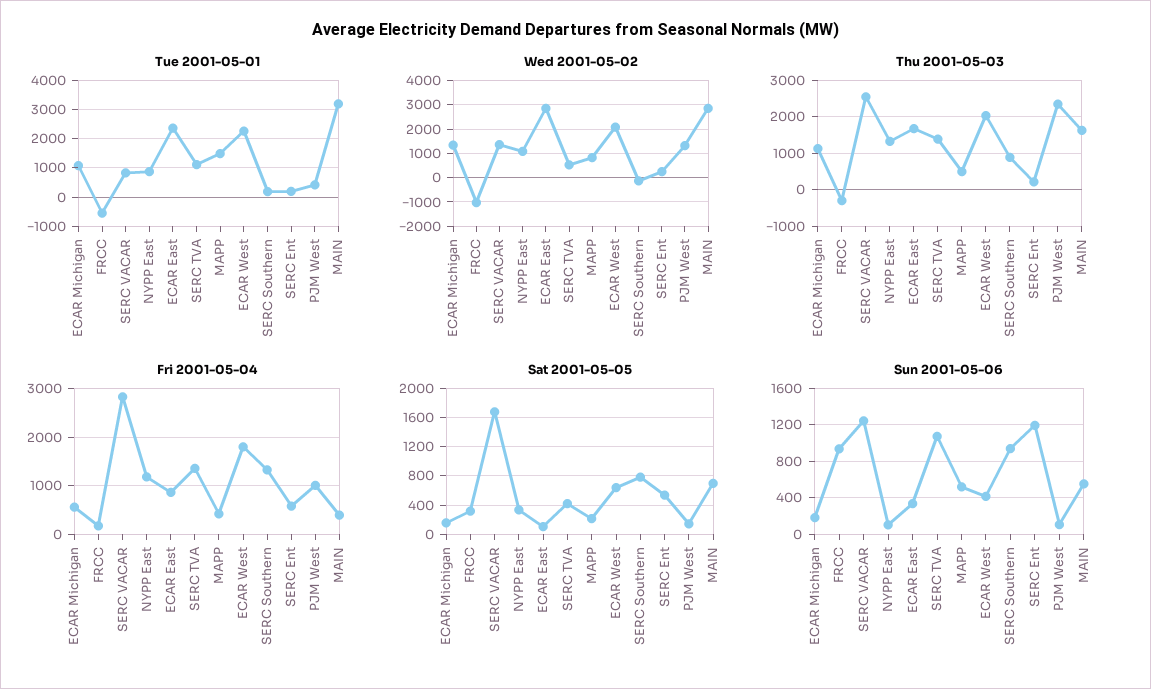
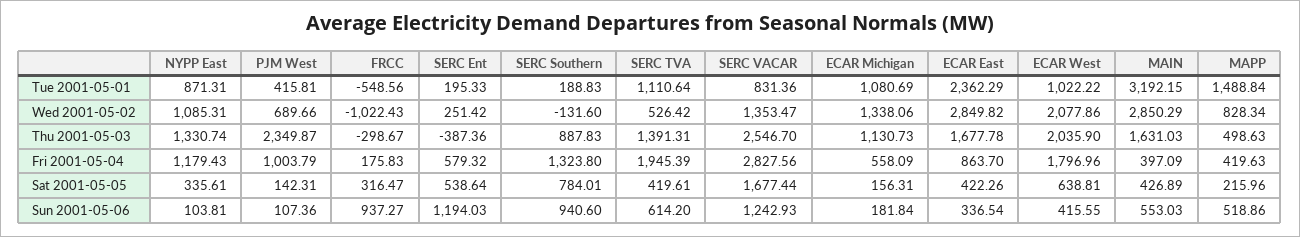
  {
    "Tue 2001-05-01": {
      "ECAR Michigan": 1080.69,
      "FRCC": -548.56,
      "SERC VACAR": 831.36,
      "NYPP East": 871.31,
      "ECAR East": 2362.29,
      "SERC TVA": 1110.64,
      "MAPP": 1488.84,
-     "ECAR West": 2250,
+     "ECAR West": 1022.22,
      "SERC Southern": 188.83,
      "SERC Ent": 195.33,
      "PJM West": 415.81,
      "MAIN": 3192.15
    },
    "Wed 2001-05-02": {
      "ECAR Michigan": 1338.06,
      "FRCC": -1022.43,
      "SERC VACAR": 1353.47,
      "NYPP East": 1085.31,
      "ECAR East": 2849.82,
      "SERC TVA": 526.42,
      "MAPP": 828.34,
      "ECAR West": 2077.86,
      "SERC Southern": -131.6,
      "SERC Ent": 251.42,
-     "PJM West": 1250,
+     "PJM West": 689.66,
      "MAIN": 2850.29
    },
    "Thu 2001-05-03": {
      "ECAR Michigan": 1130.73,
      "FRCC": -298.67,
      "SERC VACAR": 2546.7,
      "NYPP East": 1330.74,
      "ECAR East": 1677.78,
      "SERC TVA": 1391.31,
      "MAPP": 498.63,
      "ECAR West": 2035.9,
      "SERC Southern": 887.83,
-     "SERC Ent": 200,
+     "SERC Ent": -387.36,
      "PJM West": 2349.87,
      "MAIN": 1631.03
    },
    "Fri 2001-05-04": {
      "ECAR Michigan": 558.09,
      "FRCC": 175.83,
      "SERC VACAR": 2827.56,
      "NYPP East": 1179.43,
      "ECAR East": 863.7,
-     "SERC TVA": 1400,
+     "SERC TVA": 1945.39,
      "MAPP": 419.63,
      "ECAR West": 1796.96,
      "SERC Southern": 1323.8,
      "SERC Ent": 579.32,
      "PJM West": 1003.79,
      "MAIN": 397.09
    },
    "Sat 2001-05-05": {
      "ECAR Michigan": 156.31,
      "FRCC": 316.47,
      "SERC VACAR": 1677.44,
      "NYPP East": 335.61,
-     "ECAR East": 100,
+     "ECAR East": 422.26,
      "SERC TVA": 419.61,
      "MAPP": 215.96,
      "ECAR West": 638.81,
      "SERC Southern": 784.01,
      "SERC Ent": 538.64,
      "PJM West": 142.31,
-     "MAIN": 700
+     "MAIN": 426.89
    },
    "Sun 2001-05-06": {
      "ECAR Michigan": 181.84,
      "FRCC": 937.27,
      "SERC VACAR": 1242.93,
      "NYPP East": 103.81,
      "ECAR East": 336.54,
-     "SERC TVA": 1100,
+     "SERC TVA": 614.2,
      "MAPP": 518.86,
      "ECAR West": 415.55,
      "SERC Southern": 940.6,
      "SERC Ent": 1194.03,
      "PJM West": 107.36,
      "MAIN": 553.03
    }
  }

